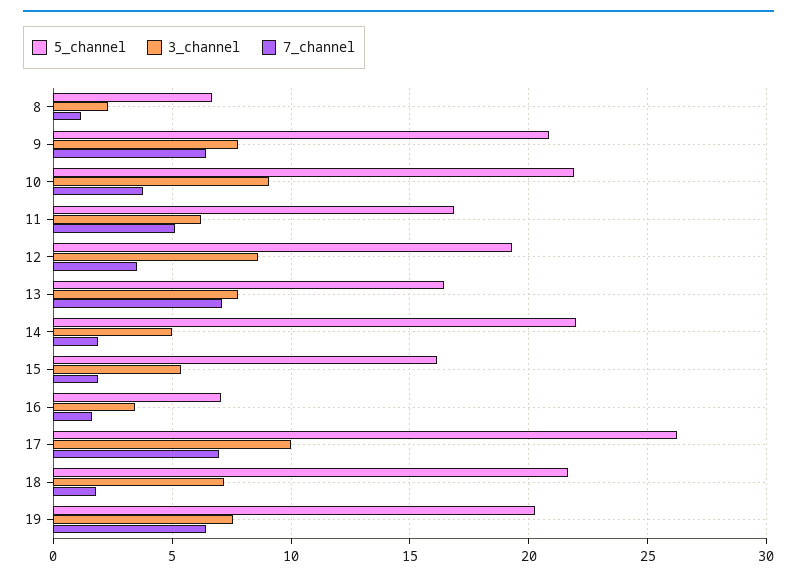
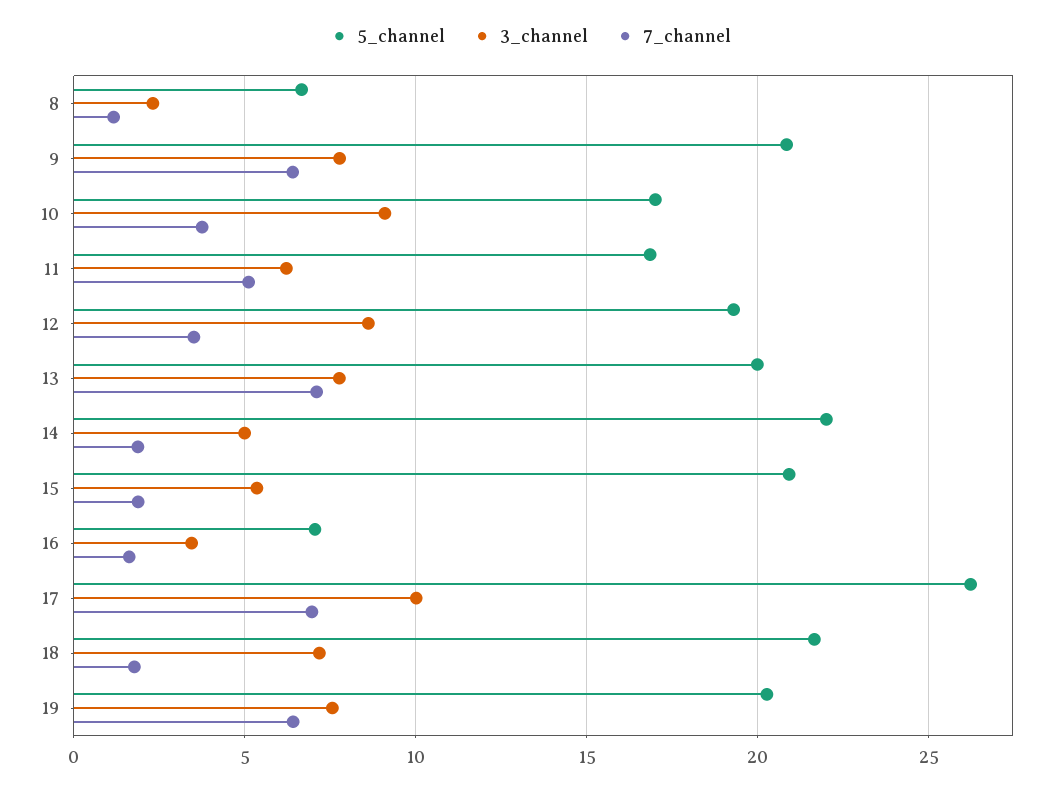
  {
    "5_channel": {
      "8": 6.5,
      "9": 21,
-     "10": 22,
+     "10": 17,
      "11": 17,
      "12": 19.5,
-     "13": 16.5,
+     "13": 20,
      "14": 22,
-     "15": 16,
+     "15": 21,
      "16": 7,
      "17": 26,
      "18": 21.5,
      "19": 20.5
    },
    "3_channel": {
      "8": 2.5,
      "9": 8,
      "10": 9,
      "11": 6,
      "12": 8.5,
      "13": 8,
      "14": 5,
      "15": 5.5,
      "16": 3.5,
      "17": 10,
      "18": 7,
      "19": 7.5
    },
    "7_channel": {
      "8": 1,
      "9": 6.5,
      "10": 4,
      "11": 5,
      "12": 3.5,
      "13": 7,
      "14": 2,
      "15": 2,
      "16": 1.5,
      "17": 7,
      "18": 2,
      "19": 6.5
    }
  }

